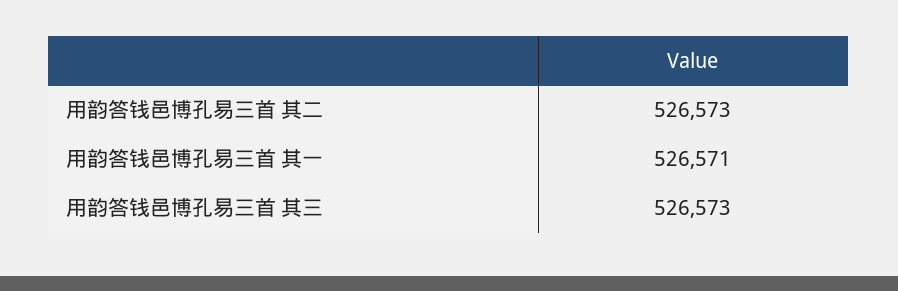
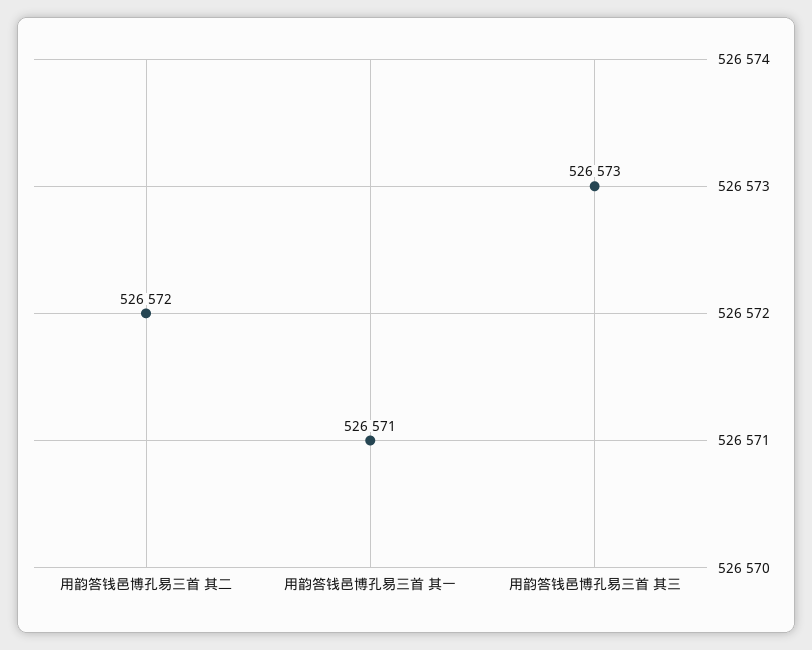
  {
-   "用韵答钱邑博孔易三首 其二": 526573,
+   "用韵答钱邑博孔易三首 其二": 526572,
    "用韵答钱邑博孔易三首 其一": 526571,
    "用韵答钱邑博孔易三首 其三": 526573
  }

